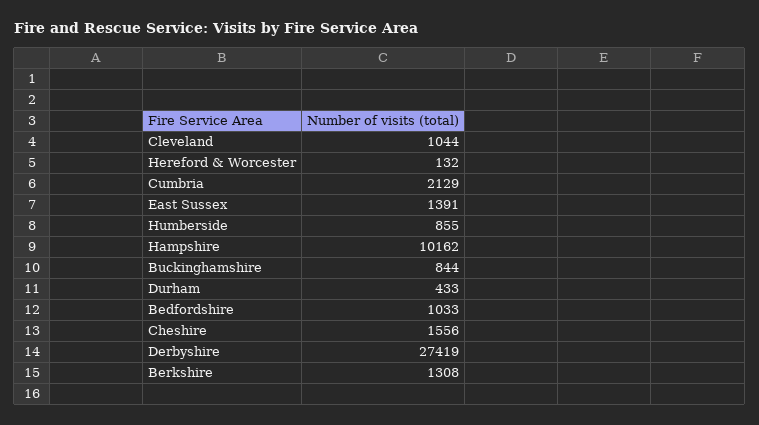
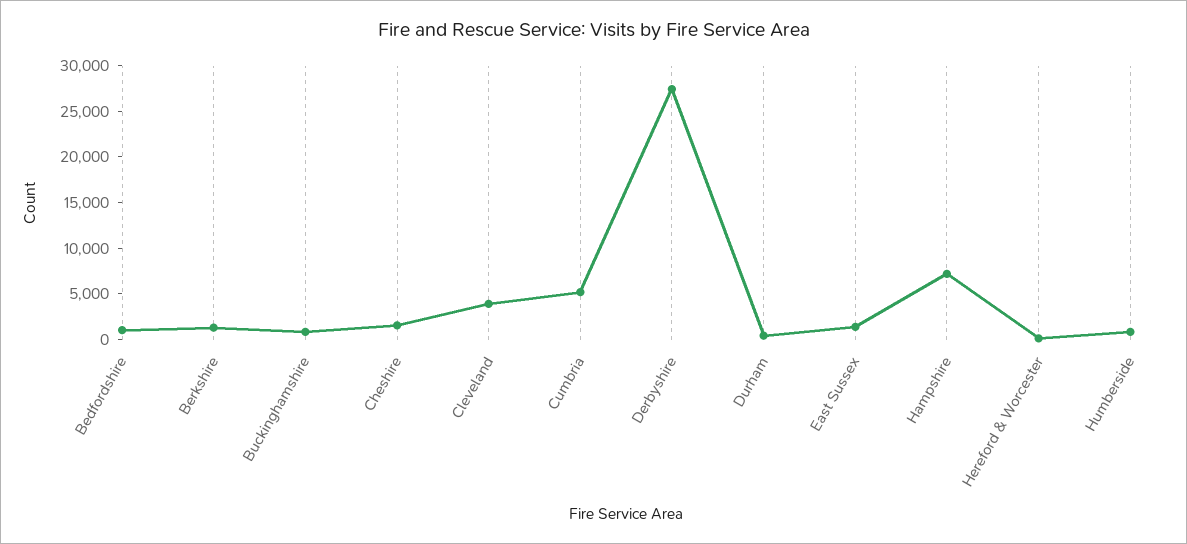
  {
-   "Cleveland": 1044,
+   "Cleveland": 4000,
    "Hereford & Worcester": 132,
-   "Cumbria": 2129,
+   "Cumbria": 5000,
    "East Sussex": 1391,
    "Humberside": 855,
-   "Hampshire": 10162,
+   "Hampshire": 7000,
    "Buckinghamshire": 844,
    "Durham": 433,
    "Bedfordshire": 1033,
    "Cheshire": 1556,
    "Derbyshire": 27419,
    "Berkshire": 1308
  }

